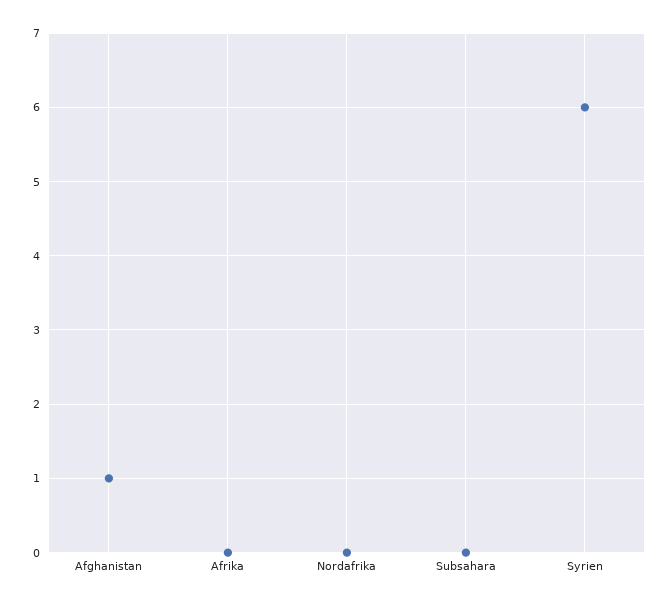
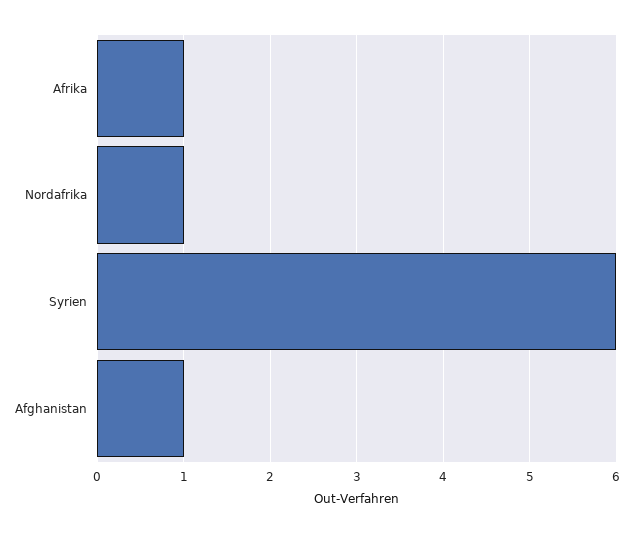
  {
    "Afghanistan": 1,
-   "Afrika": 0,
+   "Afrika": 1,
-   "Nordafrika": 0,
+   "Nordafrika": 1,
-   "Subsahara": 0,
    "Syrien": 6
  }

